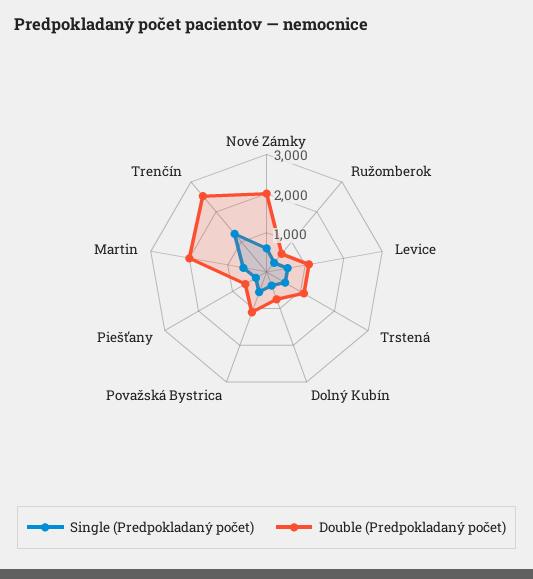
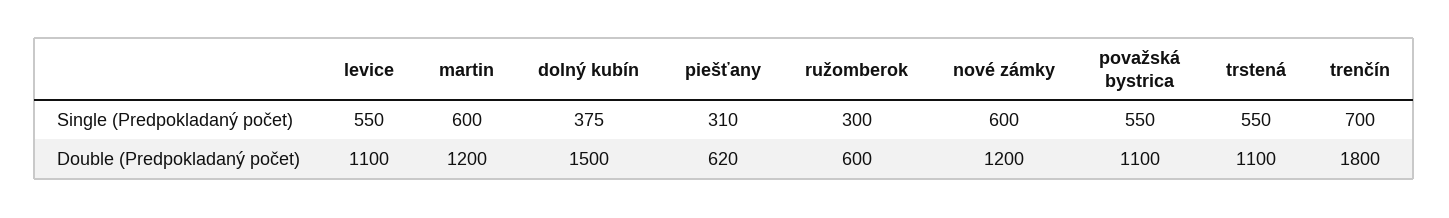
  {
    "Single (Predpokladaný počet)": {
      "Nové Zámky": 600,
      "Ružomberok": 300,
      "Levice": 550,
      "Trstená": 550,
      "Dolný Kubín": 375,
      "Považská Bystrica": 550,
      "Piešťany": 310,
      "Martin": 600,
-     "Trenčín": 1250
+     "Trenčín": 700
    },
    "Double (Predpokladaný počet)": {
-     "Nové Zámky": 2000,
+     "Nové Zámky": 1200,
      "Ružomberok": 600,
      "Levice": 1100,
      "Trstená": 1100,
-     "Dolný Kubín": 750,
+     "Dolný Kubín": 1500,
      "Považská Bystrica": 1100,
      "Piešťany": 620,
-     "Martin": 2000,
+     "Martin": 1200,
-     "Trenčín": 2500
+     "Trenčín": 1800
    }
  }

